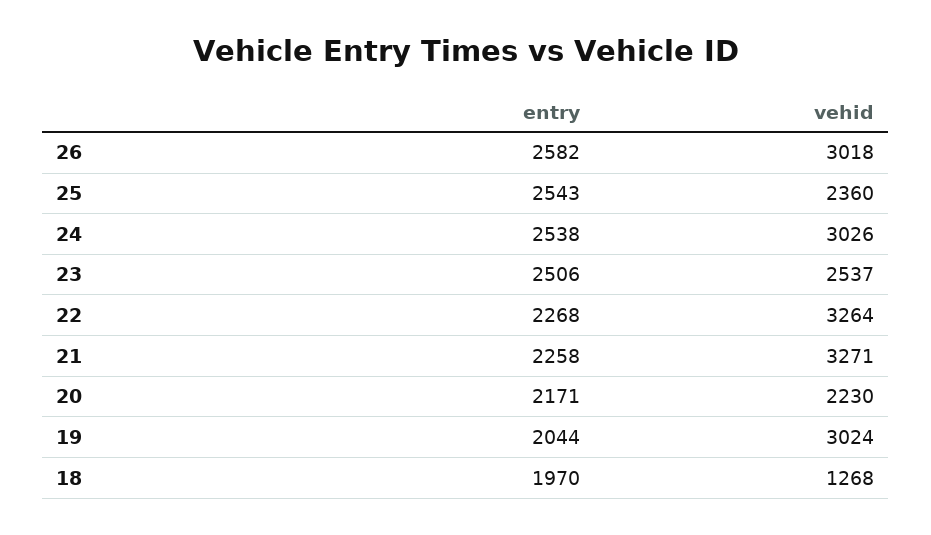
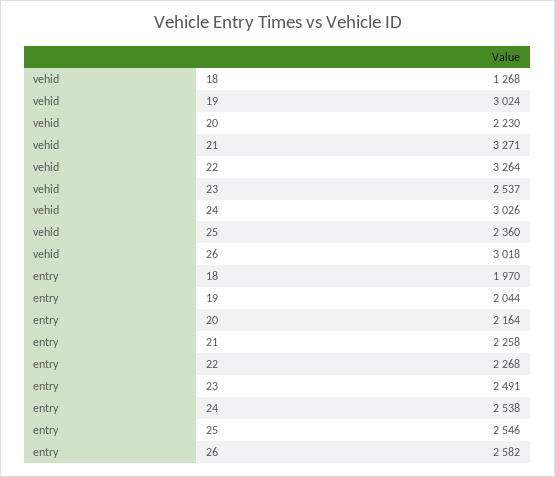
  {
    "entry": {
      "26": 2582,
-     "25": 2543,
+     "25": 2546,
      "24": 2538,
-     "23": 2506,
+     "23": 2491,
      "22": 2268,
      "21": 2258,
-     "20": 2171,
+     "20": 2164,
      "19": 2044,
      "18": 1970
    },
    "vehid": {
      "26": 3018,
      "25": 2360,
      "24": 3026,
      "23": 2537,
      "22": 3264,
      "21": 3271,
      "20": 2230,
      "19": 3024,
      "18": 1268
    }
  }

